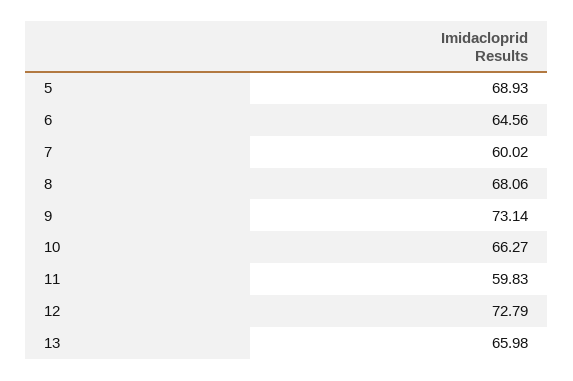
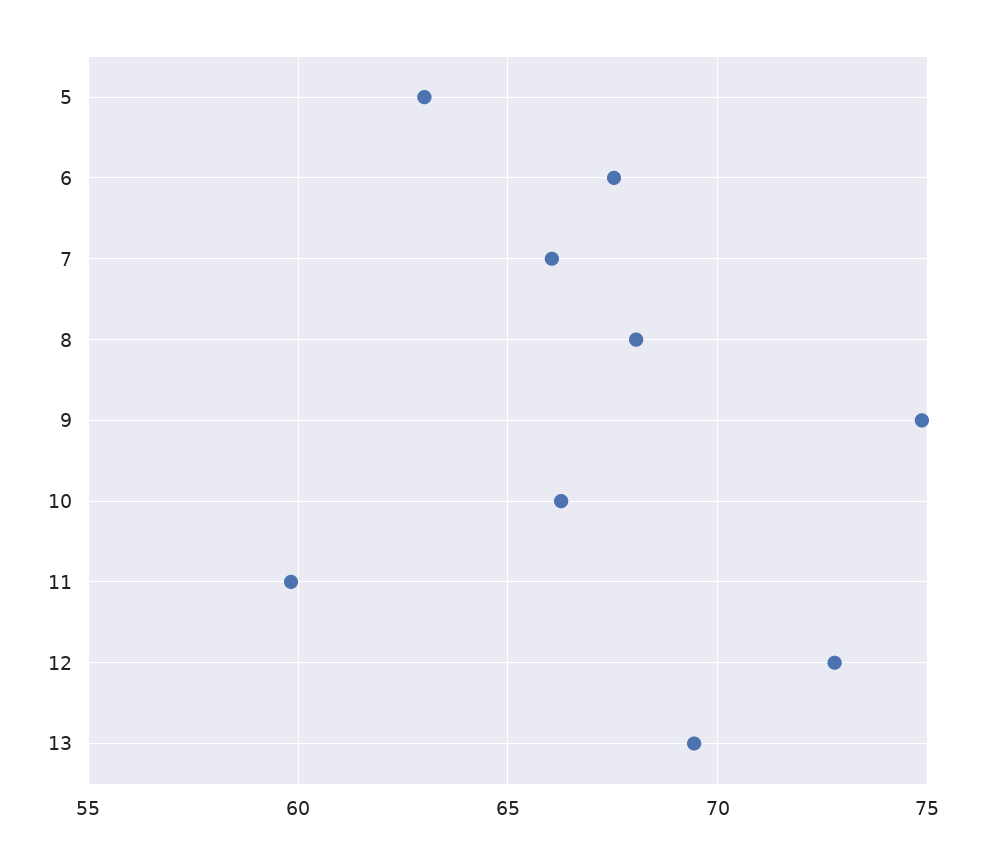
  {
-   "5": 68.93,
+   "5": 63,
-   "6": 64.56,
+   "6": 67.5,
-   "7": 60.02,
+   "7": 66,
    "8": 68.06,
-   "9": 73.14,
+   "9": 75,
    "10": 66.27,
    "11": 59.83,
    "12": 72.79,
-   "13": 65.98
+   "13": 69.5
  }

